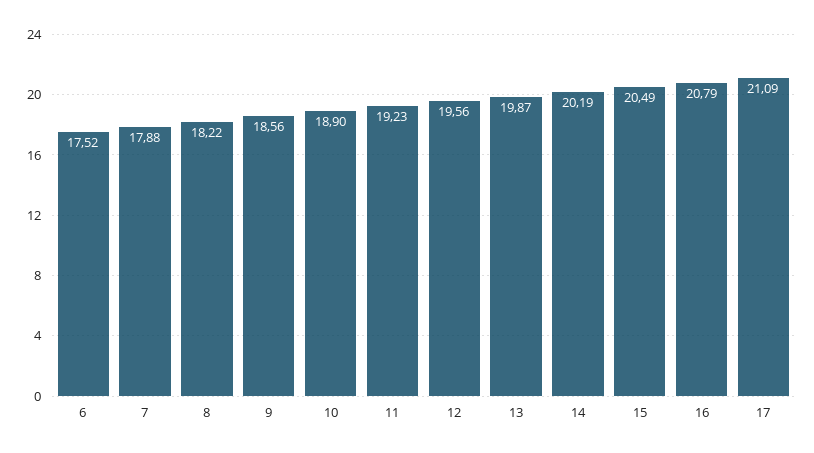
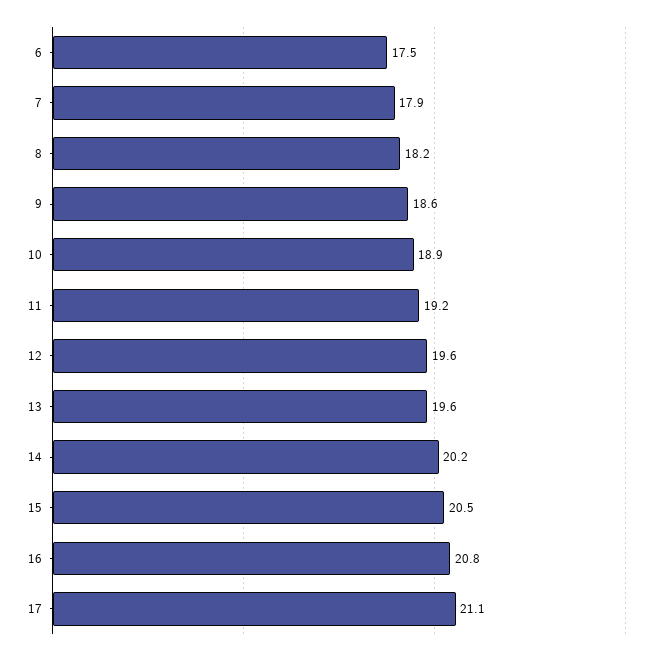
  {
    "6": 17.52,
    "7": 17.88,
    "8": 18.22,
    "9": 18.56,
    "10": 18.9,
    "11": 19.23,
    "12": 19.56,
-   "13": 19.87,
+   "13": 19.6,
    "14": 20.19,
    "15": 20.49,
    "16": 20.79,
    "17": 21.09
  }

